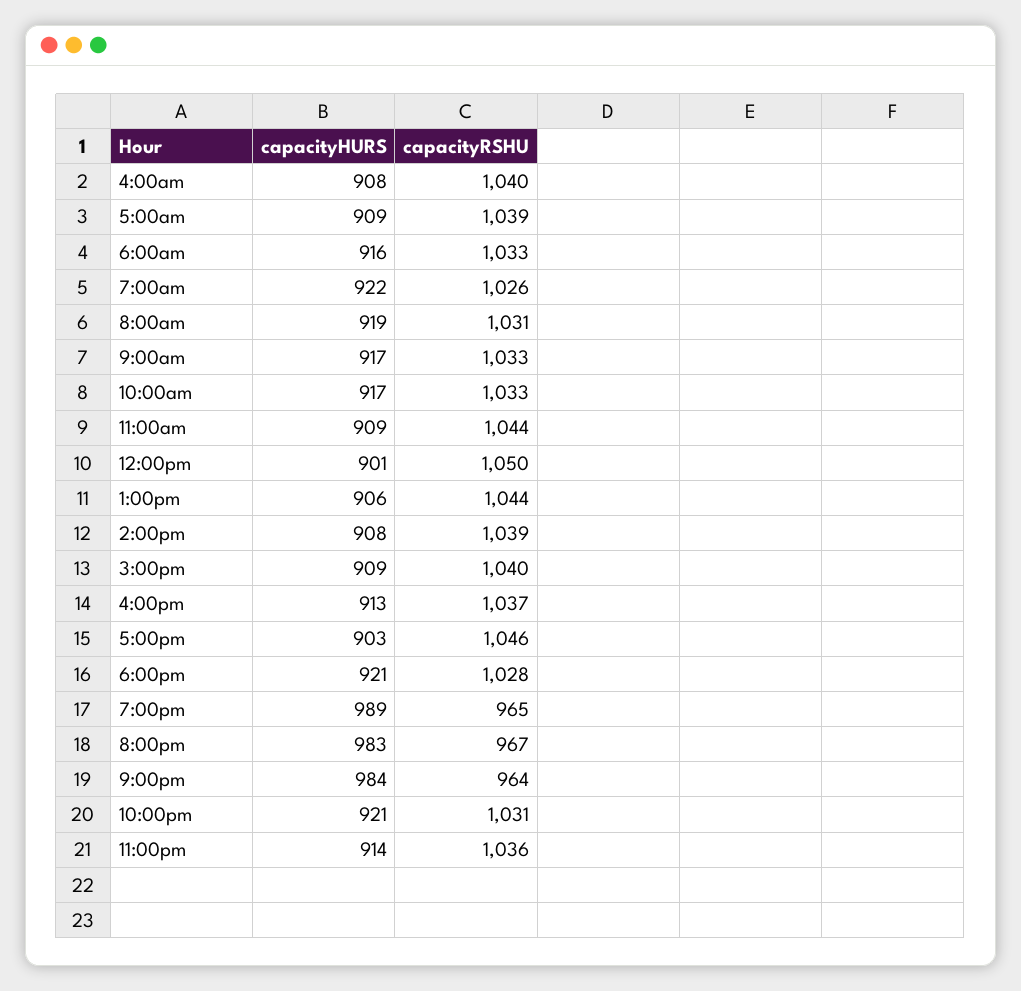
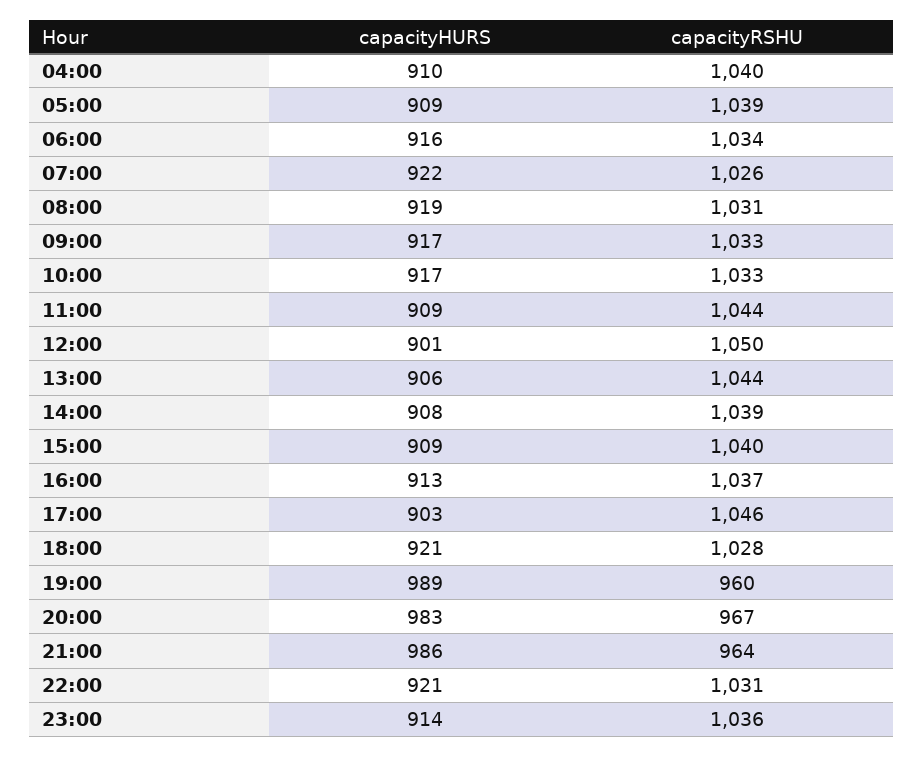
  {
    "capacityHURS": {
-     "4:00am": 908,
+     "4:00am": 910,
      "5:00am": 909,
      "6:00am": 916,
      "7:00am": 922,
      "8:00am": 919,
      "9:00am": 917,
      "10:00am": 917,
      "11:00am": 909,
      "12:00pm": 901,
      "1:00pm": 906,
      "2:00pm": 908,
      "3:00pm": 909,
      "4:00pm": 913,
      "5:00pm": 903,
      "6:00pm": 921,
      "7:00pm": 989,
      "8:00pm": 983,
-     "9:00pm": 984,
+     "9:00pm": 986,
      "10:00pm": 921,
      "11:00pm": 914
    },
    "capacityRSHU": {
      "4:00am": 1040,
      "5:00am": 1039,
-     "6:00am": 1033,
+     "6:00am": 1034,
      "7:00am": 1026,
      "8:00am": 1031,
      "9:00am": 1033,
      "10:00am": 1033,
      "11:00am": 1044,
      "12:00pm": 1050,
      "1:00pm": 1044,
      "2:00pm": 1039,
      "3:00pm": 1040,
      "4:00pm": 1037,
      "5:00pm": 1046,
      "6:00pm": 1028,
-     "7:00pm": 965,
+     "7:00pm": 960,
      "8:00pm": 967,
      "9:00pm": 964,
      "10:00pm": 1031,
      "11:00pm": 1036
    }
  }

